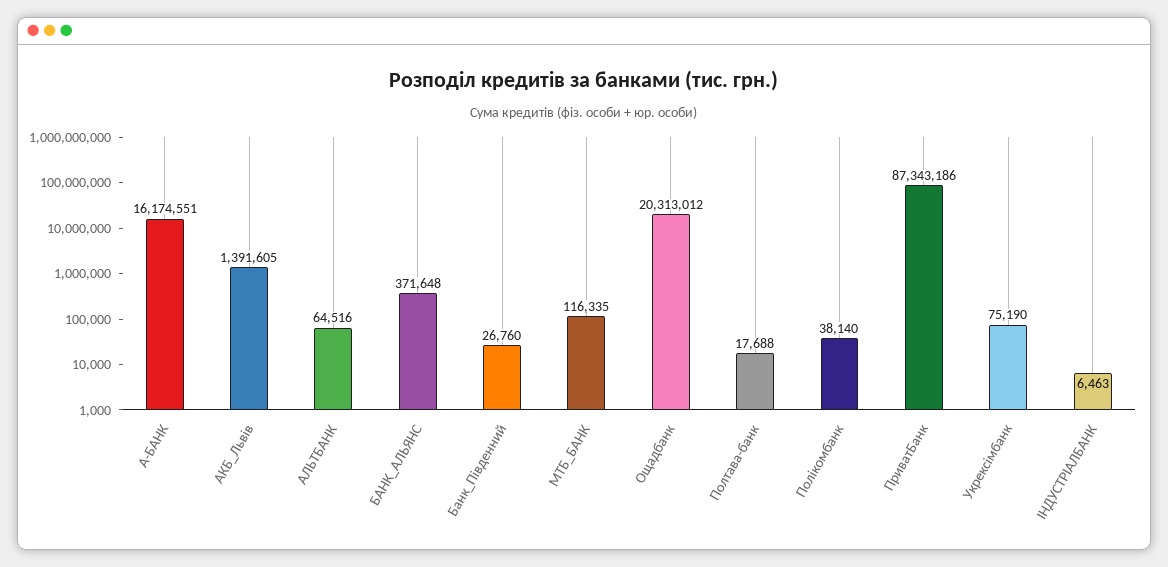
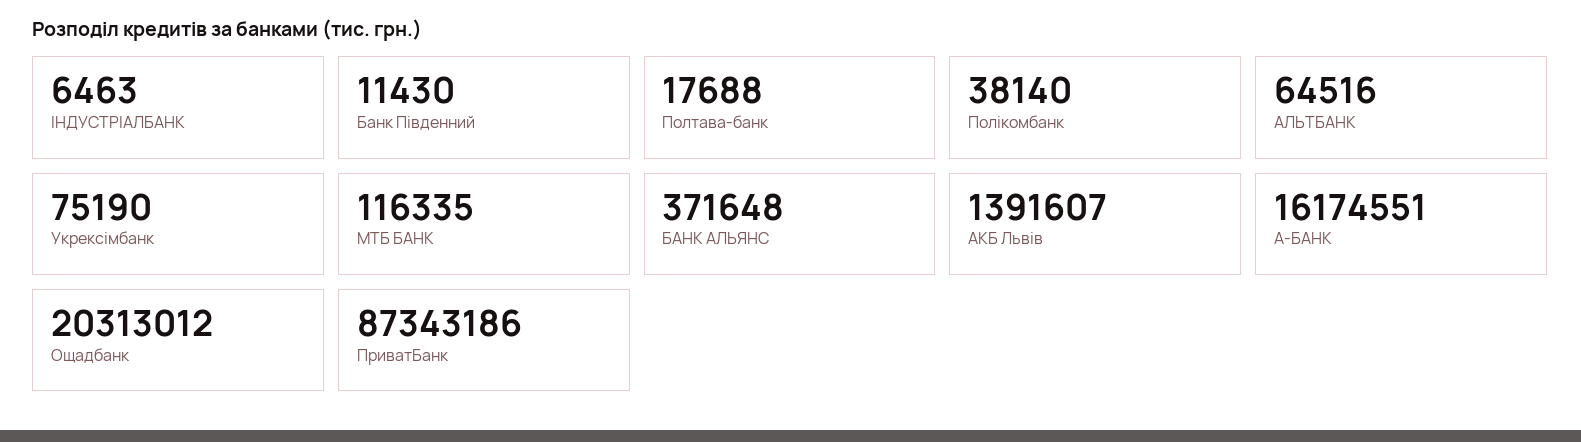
  {
    "А-БАНК": 16174551,
-   "АКБ_Львів": 1391605,
+   "АКБ_Львів": 1391607,
    "АЛЬТБАНК": 64516,
    "БАНК_АЛЬЯНС": 371648,
-   "Банк_Південний": 26760,
+   "Банк_Південний": 11430,
    "МТБ_БАНК": 116335,
    "Ощадбанк": 20313012,
    "Полтава-банк": 17688,
    "Полікомбанк": 38140,
    "ПриватБанк": 87343186,
    "Укрексімбанк": 75190,
    "ІНДУСТРІАЛБАНК": 6463
  }

